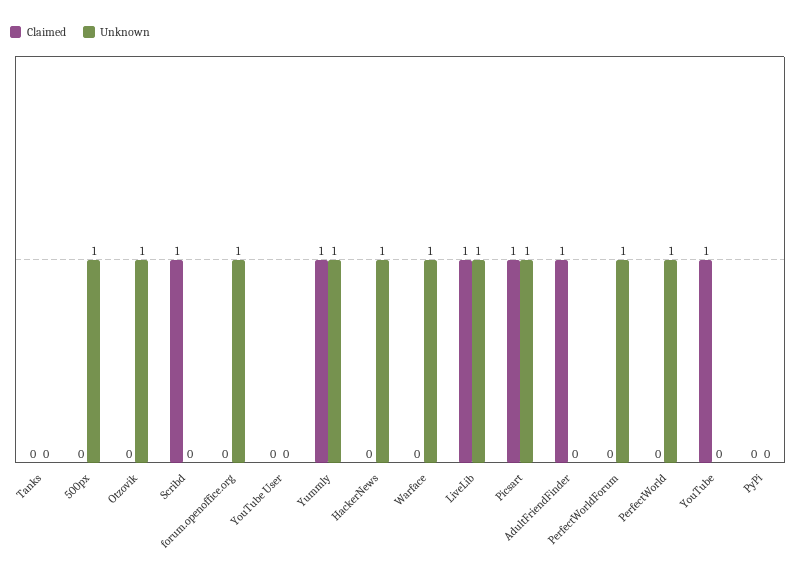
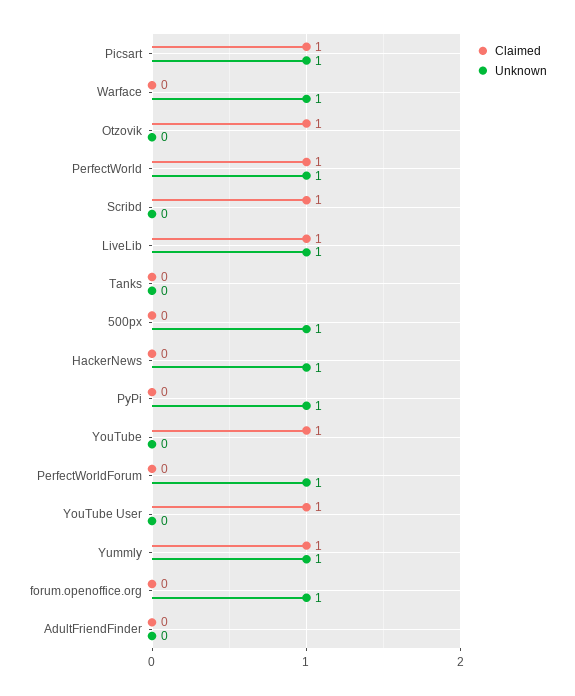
  {
    "Claimed": {
      "Tanks": 0,
      "500px": 0,
-     "Otzovik": 0,
+     "Otzovik": 1,
      "Scribd": 1,
      "forum.openoffice.org": 0,
-     "YouTube User": 0,
+     "YouTube User": 1,
      "Yummly": 1,
      "HackerNews": 0,
      "Warface": 0,
      "LiveLib": 1,
      "Picsart": 1,
-     "AdultFriendFinder": 1,
+     "AdultFriendFinder": 0,
      "PerfectWorldForum": 0,
-     "PerfectWorld": 0,
+     "PerfectWorld": 1,
      "YouTube": 1,
      "PyPi": 0
    },
    "Unknown": {
      "Tanks": 0,
      "500px": 1,
-     "Otzovik": 1,
+     "Otzovik": 0,
      "Scribd": 0,
      "forum.openoffice.org": 1,
      "YouTube User": 0,
      "Yummly": 1,
      "HackerNews": 1,
      "Warface": 1,
      "LiveLib": 1,
      "Picsart": 1,
      "AdultFriendFinder": 0,
      "PerfectWorldForum": 1,
      "PerfectWorld": 1,
      "YouTube": 0,
-     "PyPi": 0
+     "PyPi": 1
    }
  }

